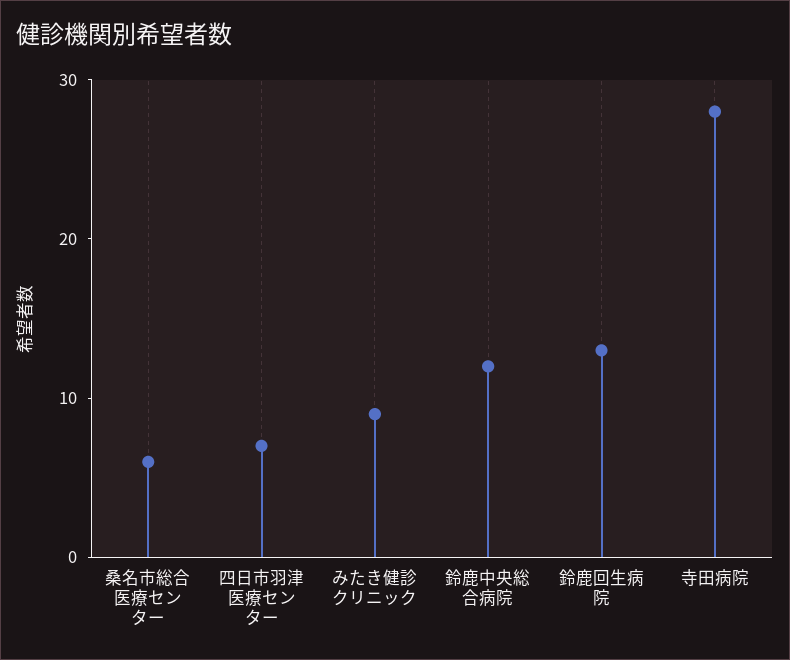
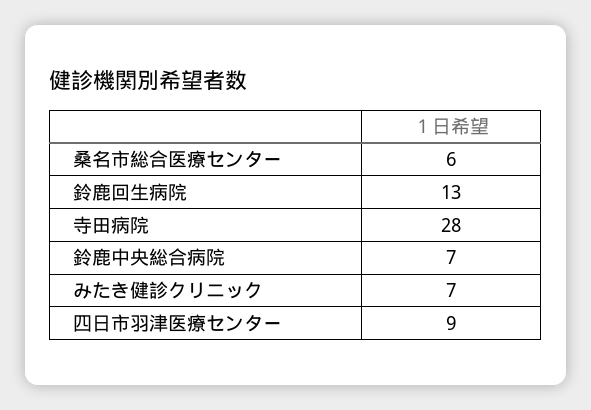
  {
    "桑名市総合医療センター": 6,
-   "四日市羽津医療センター": 7,
+   "四日市羽津医療センター": 9,
-   "みたき健診クリニック": 9,
+   "みたき健診クリニック": 7,
-   "鈴鹿中央総合病院": 12,
+   "鈴鹿中央総合病院": 7,
    "鈴鹿回生病院": 13,
    "寺田病院": 28
  }

